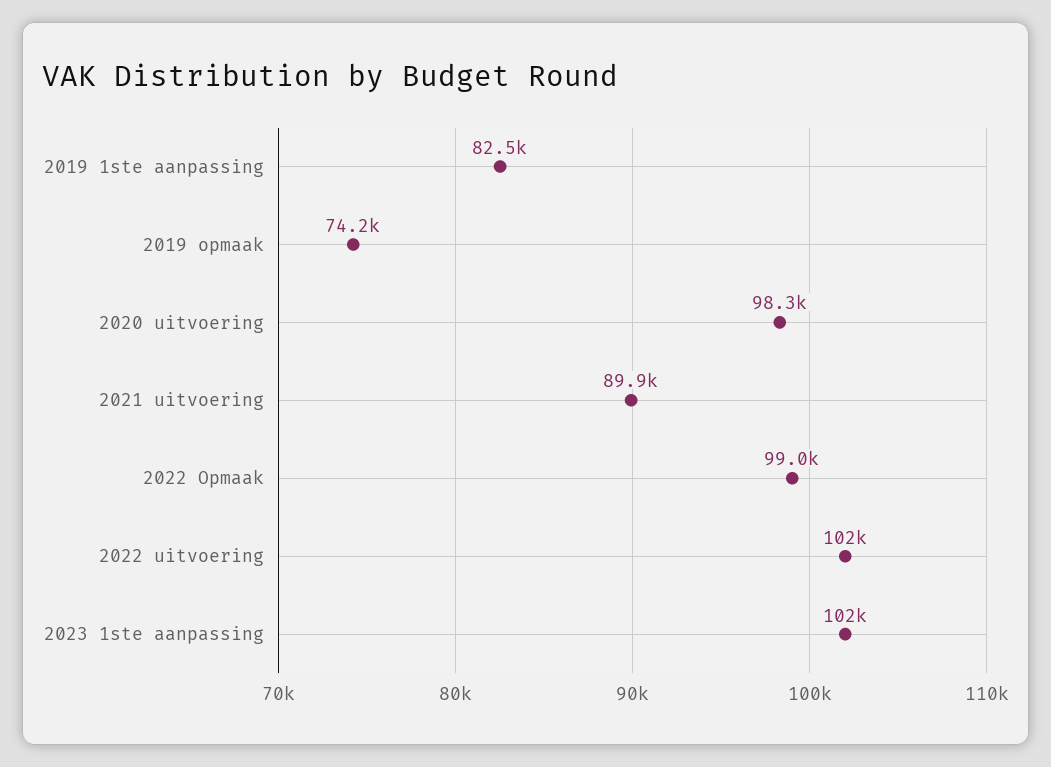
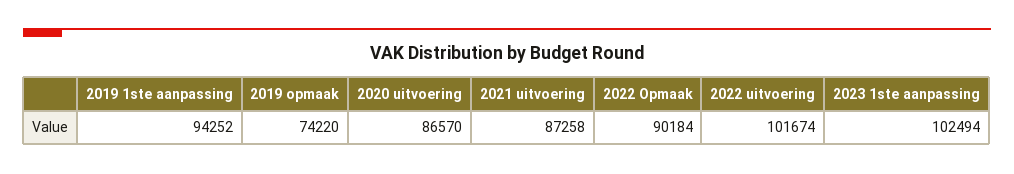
  {
-   "2019 1ste aanpassing": 82500,
+   "2019 1ste aanpassing": 94252,
    "2019 opmaak": 74220,
-   "2020 uitvoering": 98300,
+   "2020 uitvoering": 86570,
-   "2021 uitvoering": 89900,
+   "2021 uitvoering": 87258,
-   "2022 Opmaak": 99000,
+   "2022 Opmaak": 90184,
    "2022 uitvoering": 101674,
    "2023 1ste aanpassing": 102494
  }

